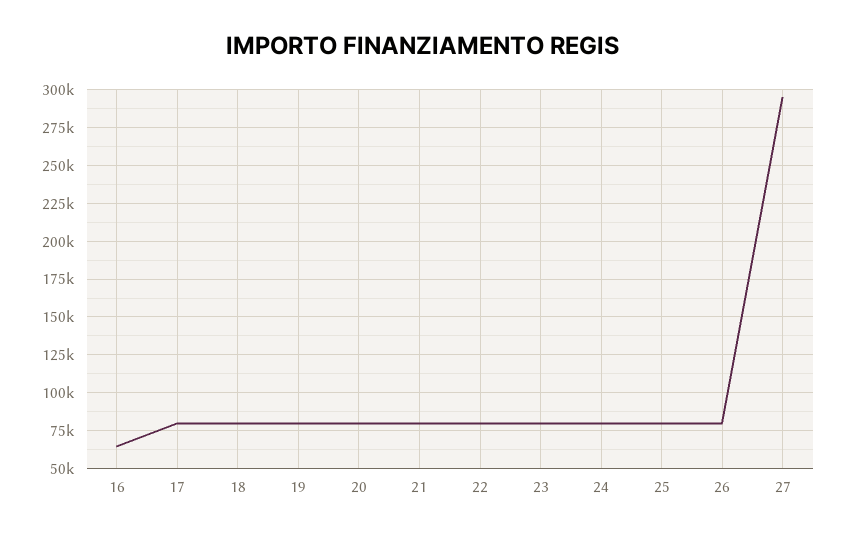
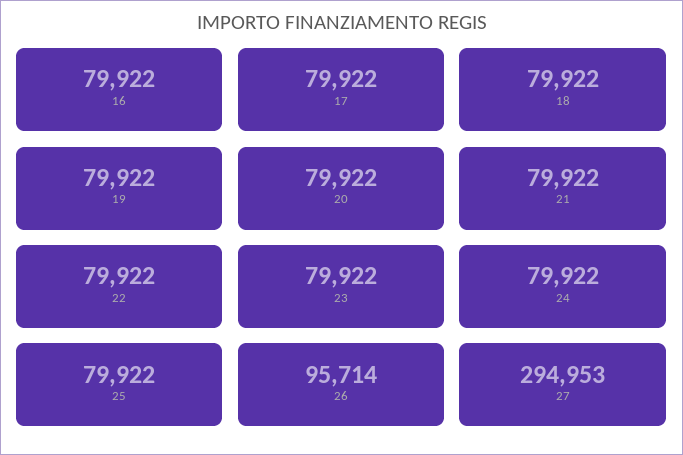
  {
-   "16": 65000,
+   "16": 79922,
    "17": 79922,
    "18": 79922,
    "19": 79922,
    "20": 79922,
    "21": 79922,
    "22": 79922,
    "23": 79922,
    "24": 79922,
    "25": 79922,
-   "26": 80000,
+   "26": 95714,
    "27": 294953
  }

